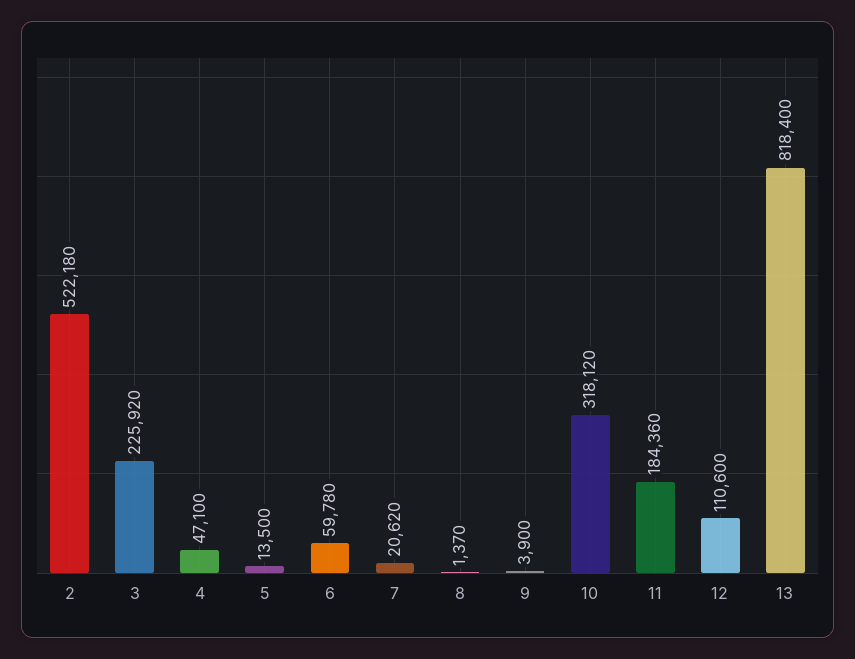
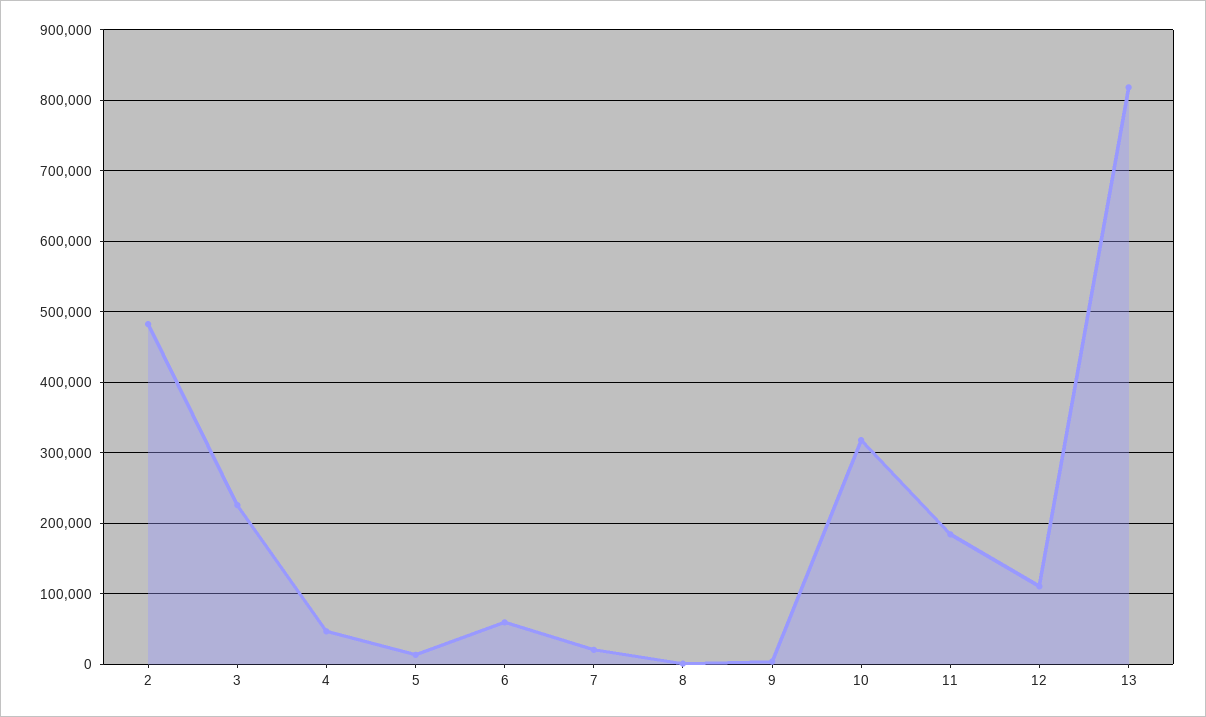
  {
-   "2": 522180,
+   "2": 480000,
    "3": 225920,
    "4": 47100,
    "5": 13500,
    "6": 59780,
    "7": 20620,
    "8": 1370,
    "9": 3900,
    "10": 318120,
    "11": 184360,
    "12": 110600,
    "13": 818400
  }

